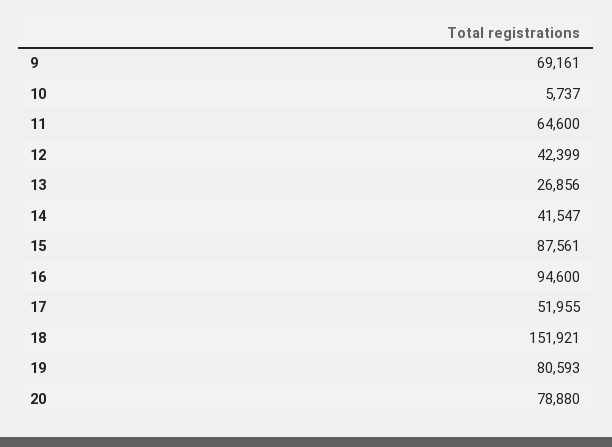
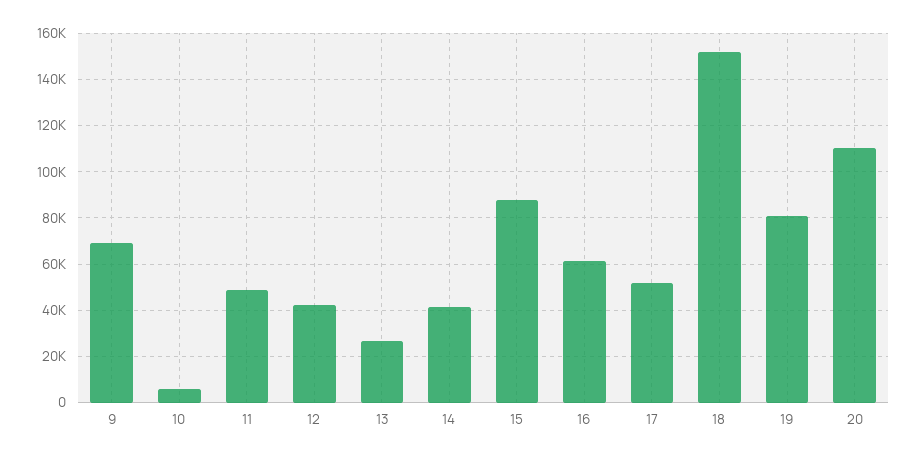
  {
    "9": 69161,
    "10": 5737,
-   "11": 64600,
+   "11": 50000,
    "12": 42399,
    "13": 26856,
    "14": 41547,
    "15": 87561,
-   "16": 94600,
+   "16": 60000,
    "17": 51955,
    "18": 151921,
    "19": 80593,
-   "20": 78880
+   "20": 110000
  }

